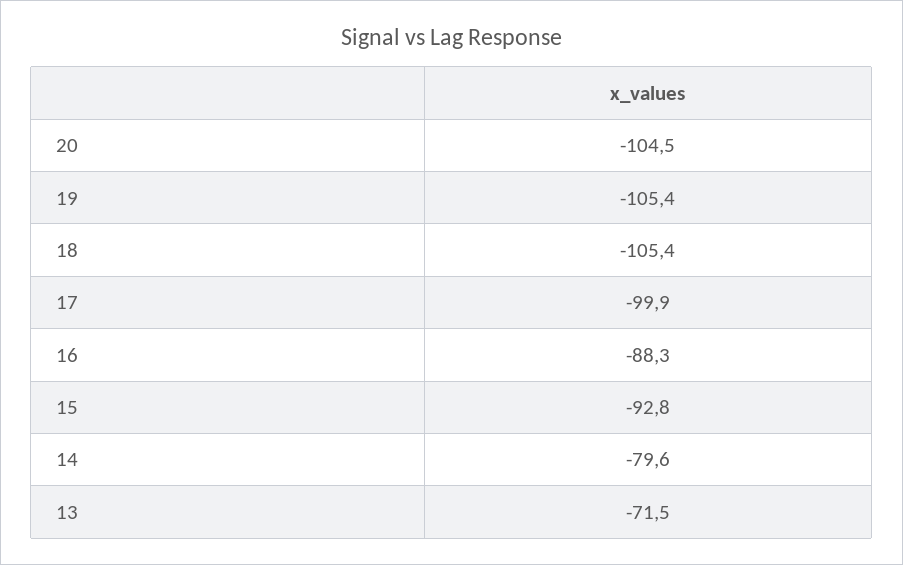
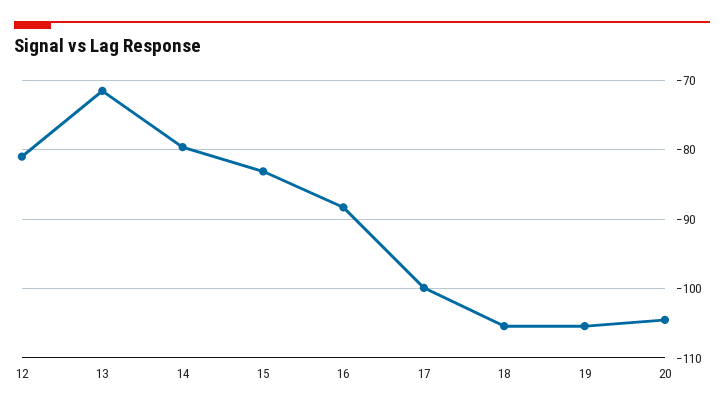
  {
    "20": -104.5,
    "19": -105.4,
    "18": -105.4,
    "17": -99.9,
    "16": -88.3,
-   "15": -92.8,
+   "15": -83,
    "14": -79.6,
-   "13": -71.5
+   "13": -71.5,
+   "12": -81
  }

